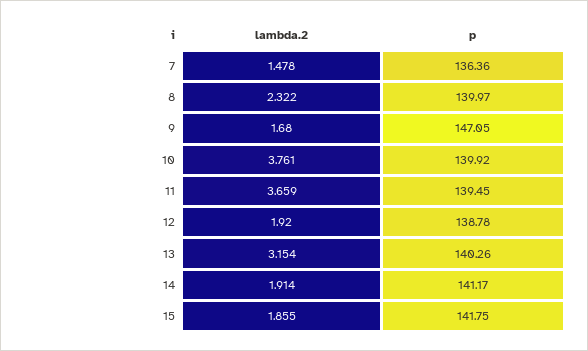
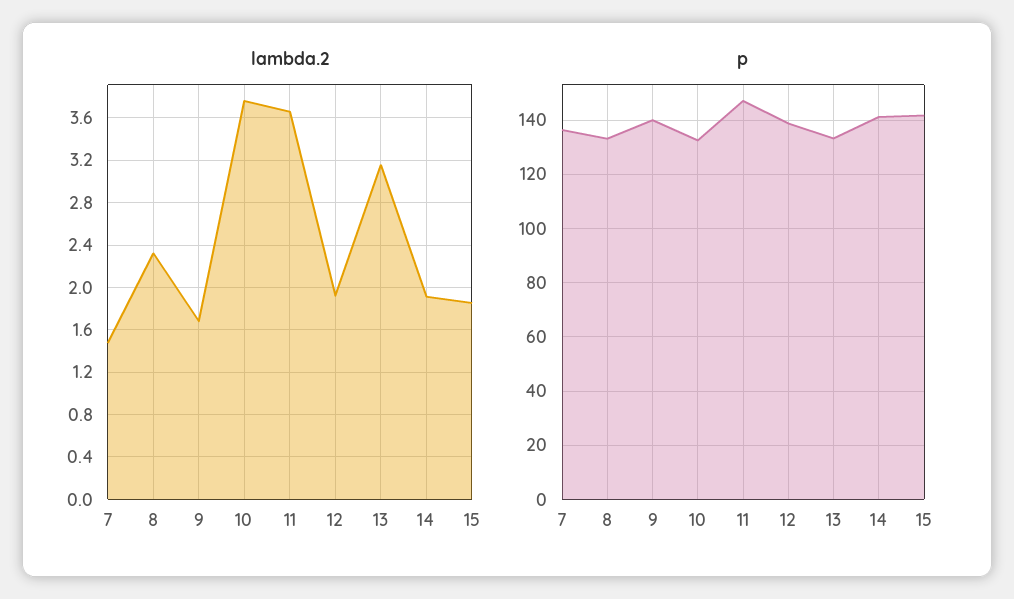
  {
    "lambda.2": {
      "7": 1.478,
      "8": 2.322,
      "9": 1.68,
      "10": 3.761,
      "11": 3.659,
      "12": 1.92,
      "13": 3.154,
      "14": 1.914,
      "15": 1.855
    },
    "p": {
      "7": 136.36,
-     "8": 139.97,
+     "8": 132.5,
-     "9": 147.05,
+     "9": 140,
-     "10": 139.92,
+     "10": 132.5,
-     "11": 139.45,
+     "11": 147.5,
      "12": 138.78,
-     "13": 140.26,
+     "13": 132.5,
      "14": 141.17,
      "15": 141.75
    }
  }

